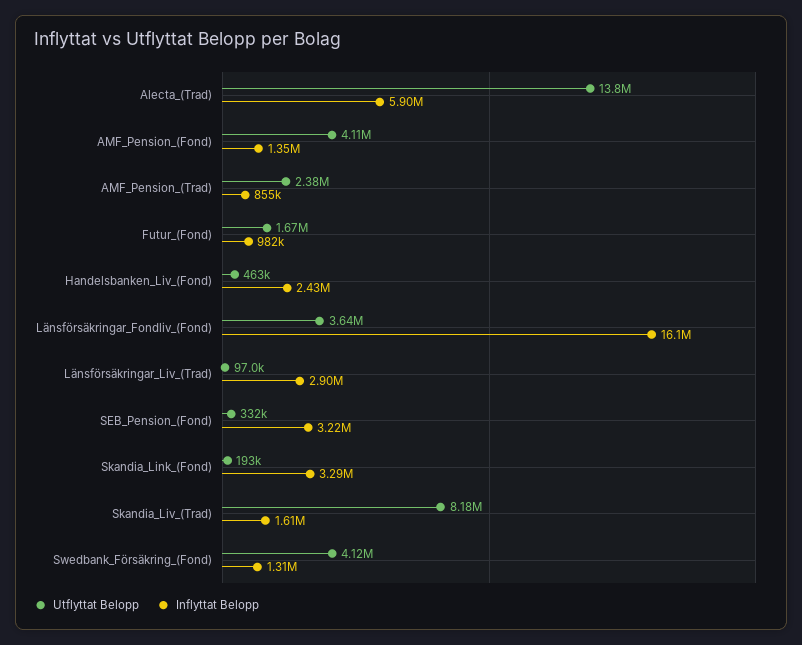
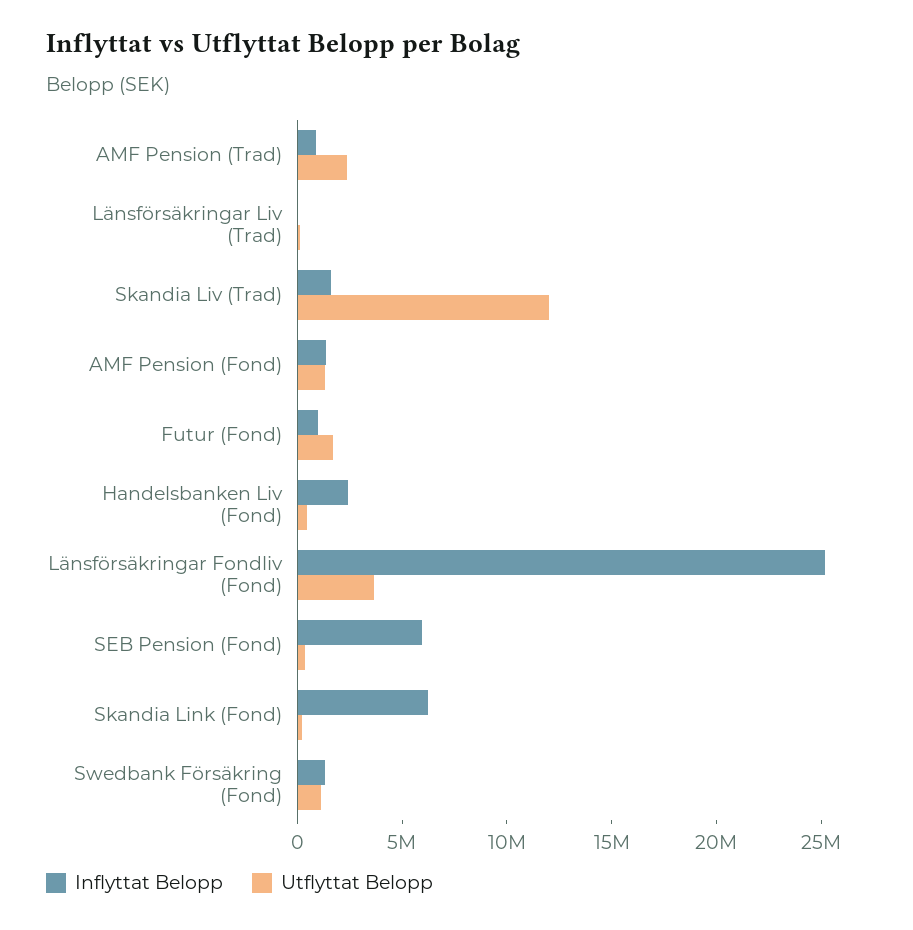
  {
    "Utflyttat Belopp": {
-     "Alecta_(Trad)": 13800000,
-     "AMF_Pension_(Fond)": 4110000,
+     "AMF_Pension_(Fond)": 1000000,
      "AMF_Pension_(Trad)": 2380000,
      "Futur_(Fond)": 1670000,
      "Handelsbanken_Liv_(Fond)": 463000,
      "Länsförsäkringar_Fondliv_(Fond)": 3640000,
      "Länsförsäkringar_Liv_(Trad)": 97000,
      "SEB_Pension_(Fond)": 332000,
      "Skandia_Link_(Fond)": 193000,
-     "Skandia_Liv_(Trad)": 8180000,
+     "Skandia_Liv_(Trad)": 12000000,
-     "Swedbank_Försäkring_(Fond)": 4120000
+     "Swedbank_Försäkring_(Fond)": 1000000
    },
    "Inflyttat Belopp": {
-     "Alecta_(Trad)": 5900000,
      "AMF_Pension_(Fond)": 1350000,
      "AMF_Pension_(Trad)": 855000,
      "Futur_(Fond)": 982000,
      "Handelsbanken_Liv_(Fond)": 2430000,
-     "Länsförsäkringar_Fondliv_(Fond)": 16100000,
+     "Länsförsäkringar_Fondliv_(Fond)": 25000000,
-     "Länsförsäkringar_Liv_(Trad)": 2900000,
+     "Länsförsäkringar_Liv_(Trad)": 0,
-     "SEB_Pension_(Fond)": 3220000,
+     "SEB_Pension_(Fond)": 6000000,
-     "Skandia_Link_(Fond)": 3290000,
+     "Skandia_Link_(Fond)": 6000000,
      "Skandia_Liv_(Trad)": 1610000,
      "Swedbank_Försäkring_(Fond)": 1310000
    }
  }

